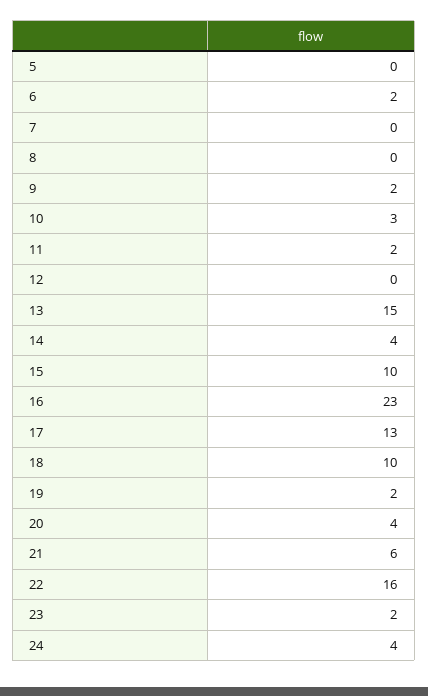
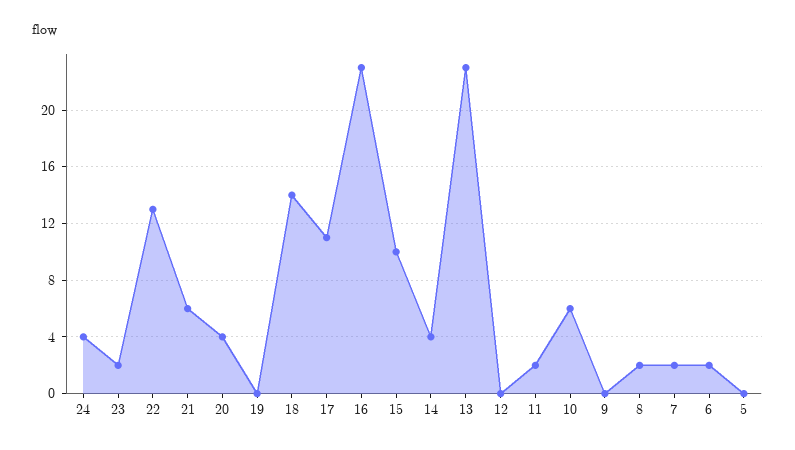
  {
    "5": 0,
    "6": 2,
-   "7": 0,
+   "7": 2,
-   "8": 0,
+   "8": 2,
-   "9": 2,
+   "9": 0,
-   "10": 3,
+   "10": 6,
    "11": 2,
    "12": 0,
-   "13": 15,
+   "13": 23,
    "14": 4,
    "15": 10,
    "16": 23,
-   "17": 13,
+   "17": 11,
-   "18": 10,
+   "18": 14,
-   "19": 2,
+   "19": 0,
    "20": 4,
    "21": 6,
-   "22": 16,
+   "22": 13,
    "23": 2,
    "24": 4
  }

